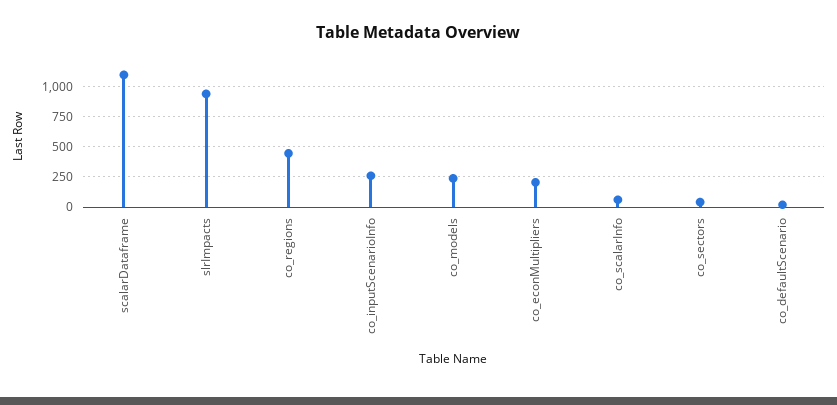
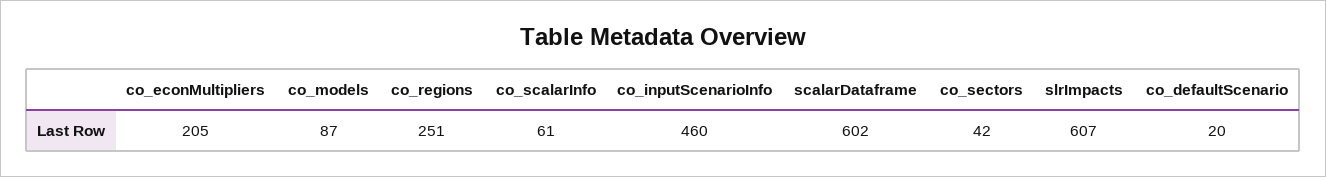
  {
-   "scalarDataframe": 1100,
+   "scalarDataframe": 602,
-   "slrImpacts": 950,
+   "slrImpacts": 607,
-   "co_regions": 450,
+   "co_regions": 251,
-   "co_inputScenarioInfo": 250,
+   "co_inputScenarioInfo": 460,
-   "co_models": 250,
+   "co_models": 87,
    "co_econMultipliers": 205,
    "co_scalarInfo": 61,
    "co_sectors": 42,
    "co_defaultScenario": 20
  }

